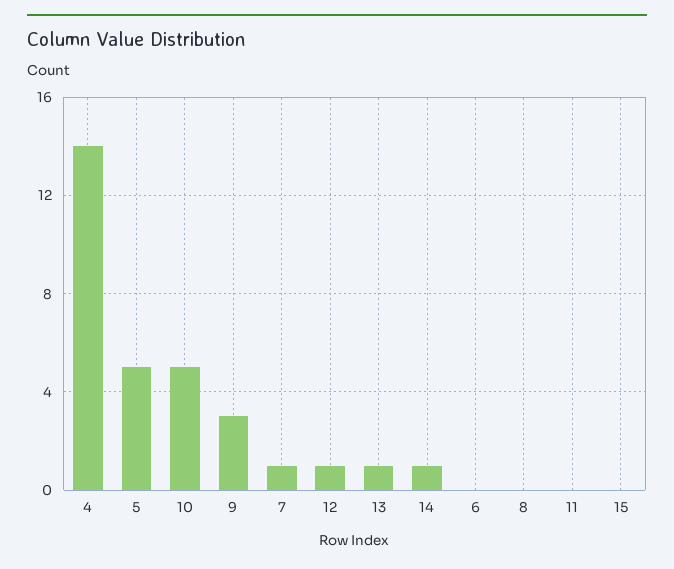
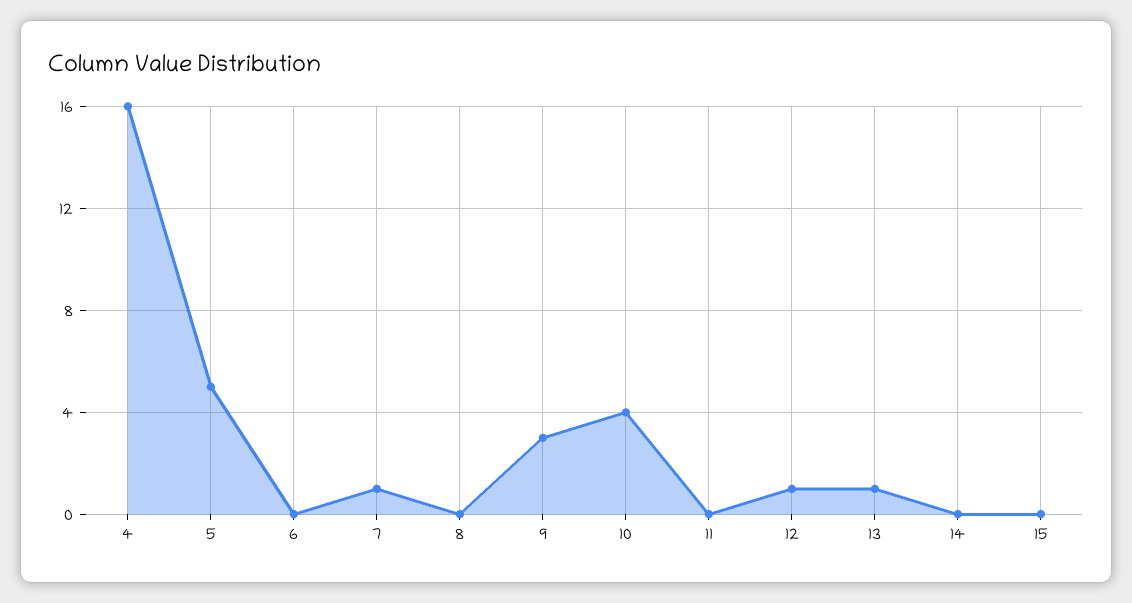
  {
-   "4": 14,
+   "4": 16,
    "5": 5,
-   "10": 5,
+   "10": 4,
    "9": 3,
    "7": 1,
    "12": 1,
    "13": 1,
-   "14": 1,
+   "14": 0,
    "6": 0,
    "8": 0,
    "11": 0,
    "15": 0
  }

